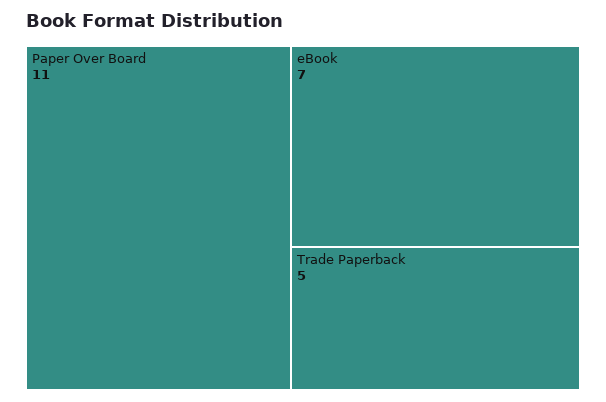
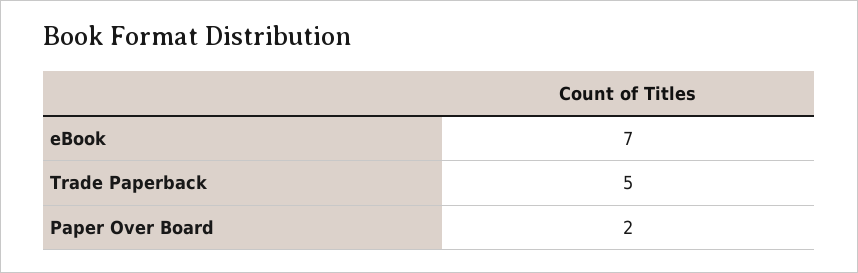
  {
-   "Paper Over Board": 11,
+   "Paper Over Board": 2,
    "eBook": 7,
    "Trade Paperback": 5
  }

